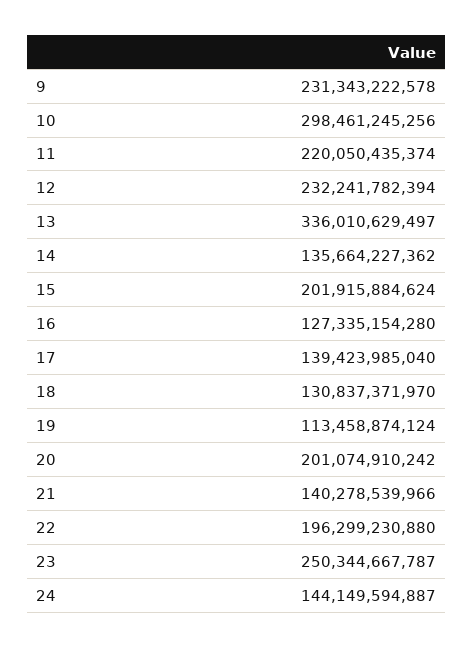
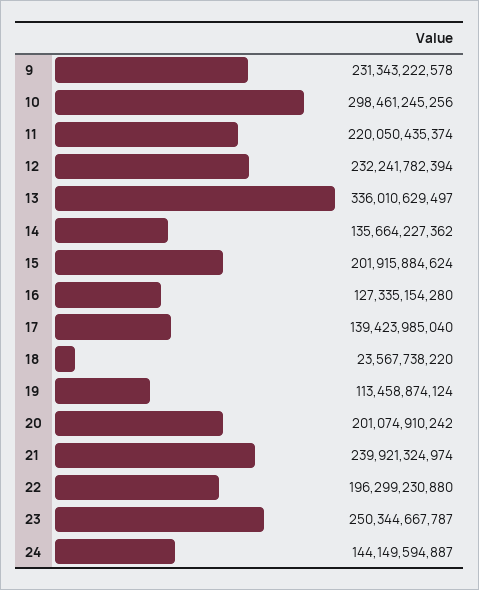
  {
    "9": 231343222578,
    "10": 298461245256,
    "11": 220050435374,
    "12": 232241782394,
    "13": 336010629497,
    "14": 135664227362,
    "15": 201915884624,
    "16": 127335154280,
    "17": 139423985040,
-   "18": 130837371970,
+   "18": 23567738220,
    "19": 113458874124,
    "20": 201074910242,
-   "21": 140278539966,
+   "21": 239921324974,
    "22": 196299230880,
    "23": 250344667787,
    "24": 144149594887
  }

